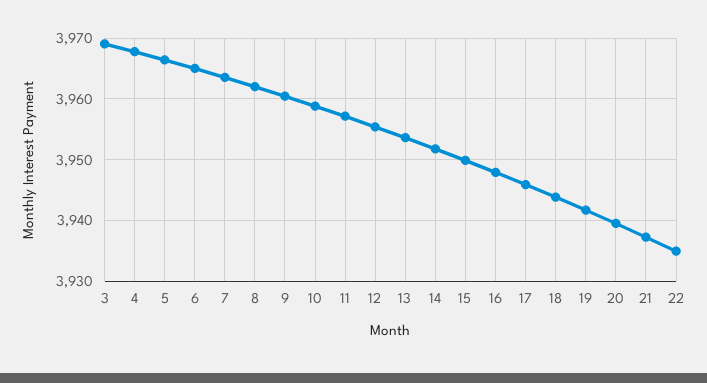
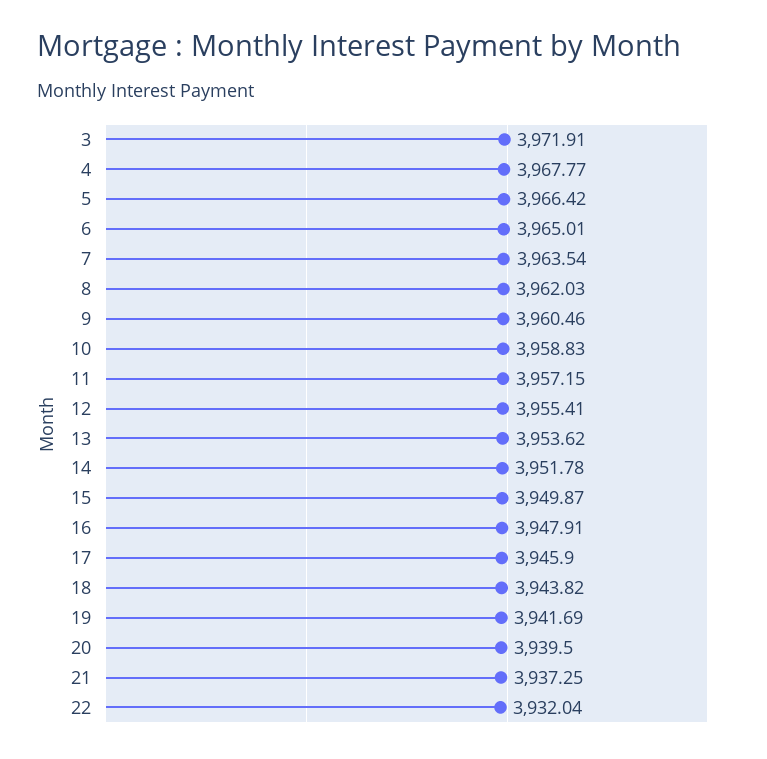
  {
-   "3": 3969,
+   "3": 3971.91,
    "4": 3967.77,
    "5": 3966.42,
    "6": 3965.01,
    "7": 3963.54,
    "8": 3962.03,
    "9": 3960.46,
    "10": 3958.83,
    "11": 3957.15,
    "12": 3955.41,
    "13": 3953.62,
    "14": 3951.78,
    "15": 3949.87,
    "16": 3947.91,
    "17": 3945.9,
    "18": 3943.82,
    "19": 3941.69,
    "20": 3939.5,
    "21": 3937.25,
-   "22": 3935
+   "22": 3932.04
  }

